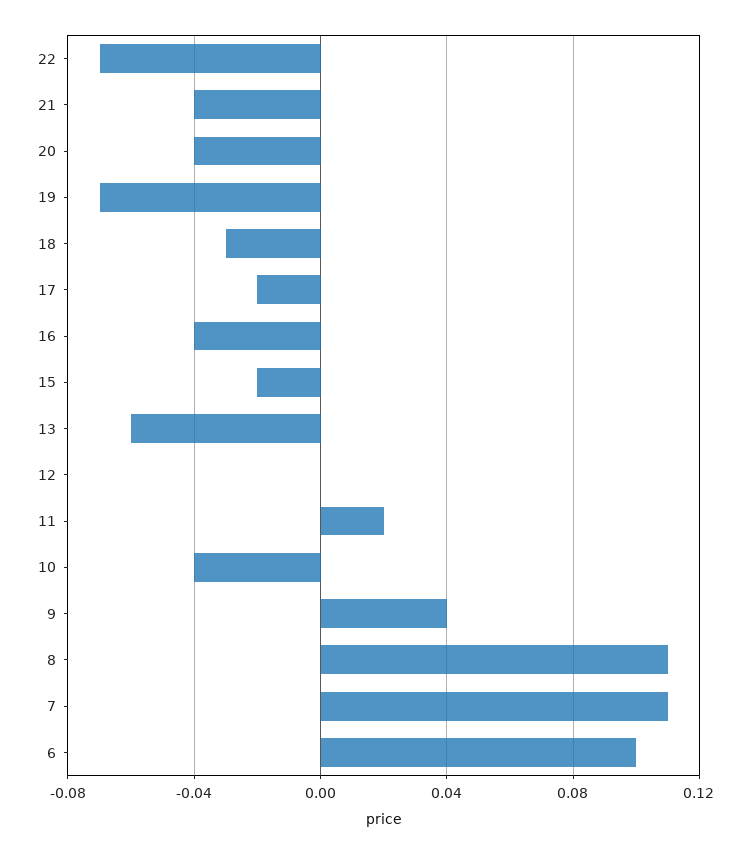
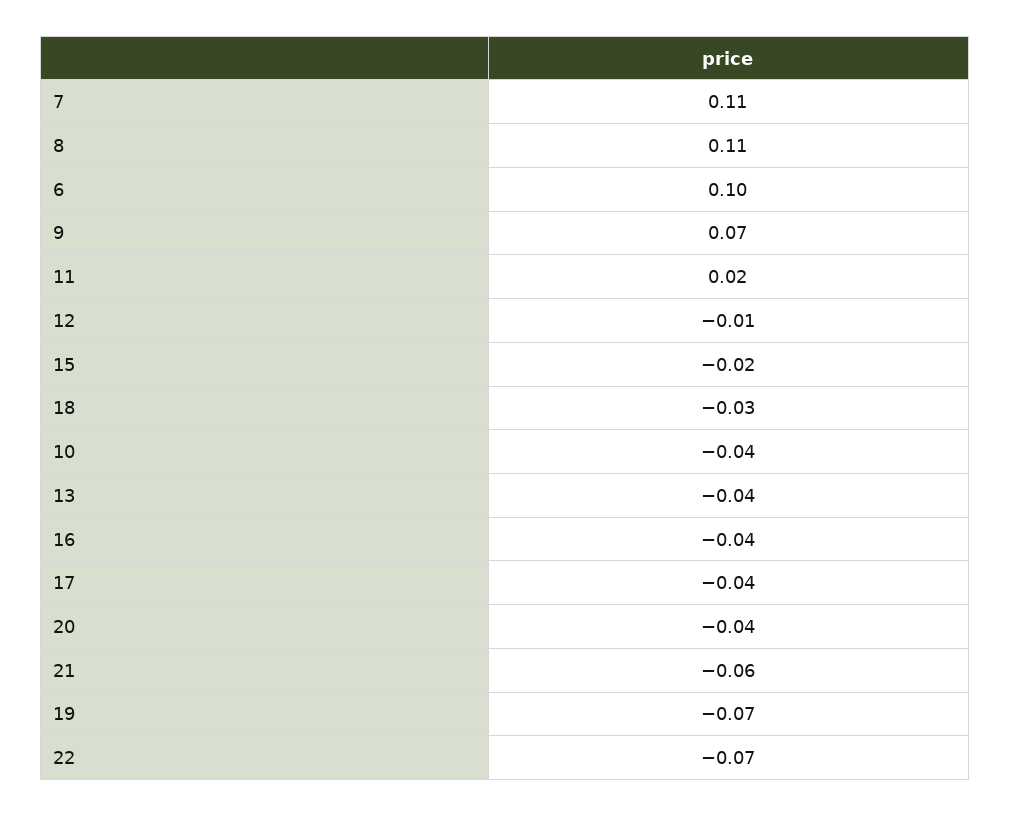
  {
    "22": -0.07,
-   "21": -0.04,
+   "21": -0.06,
    "20": -0.04,
    "19": -0.07,
    "18": -0.03,
-   "17": -0.02,
+   "17": -0.04,
    "16": -0.04,
    "15": -0.02,
-   "13": -0.06,
+   "13": -0.04,
-   "12": 0,
+   "12": -0.01,
    "11": 0.02,
    "10": -0.04,
-   "9": 0.04,
+   "9": 0.07,
    "8": 0.11,
    "7": 0.11,
    "6": 0.1
  }

